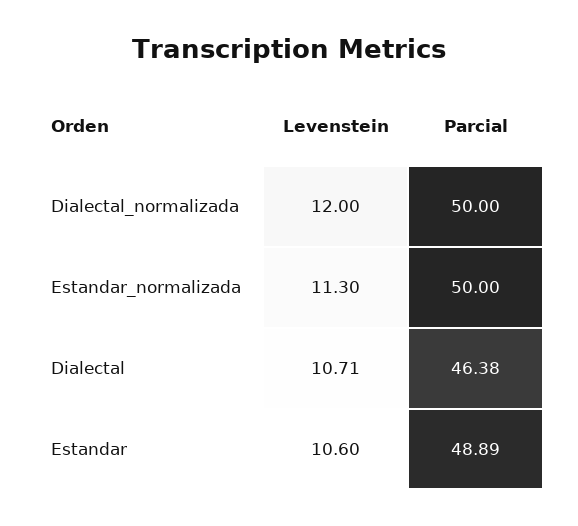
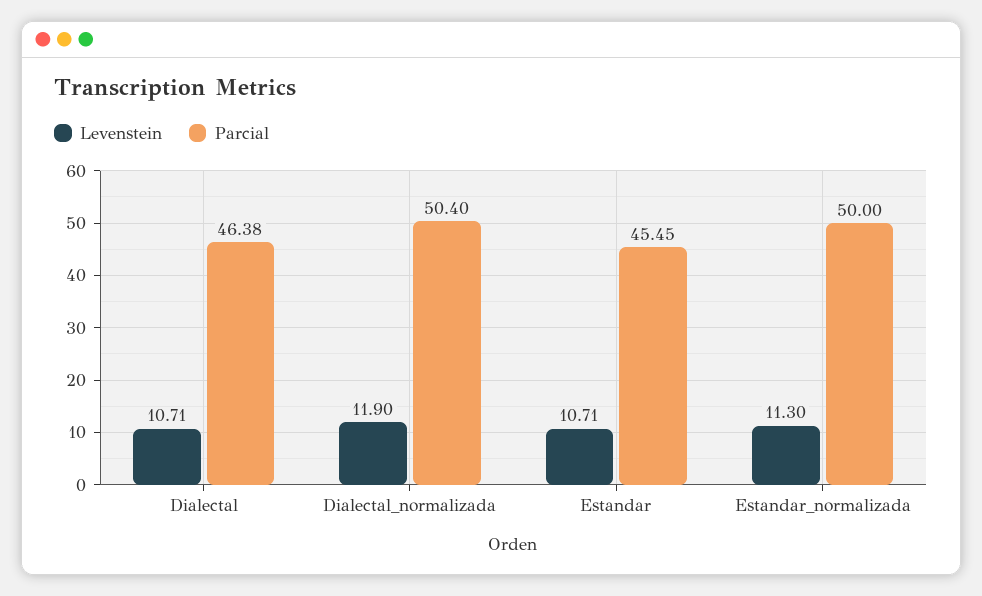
  {
    "Levenstein": {
-     "Dialectal_normalizada": 12,
+     "Dialectal_normalizada": 11.9,
      "Estandar_normalizada": 11.3,
      "Dialectal": 10.71,
-     "Estandar": 10.6
+     "Estandar": 10.71
    },
    "Parcial": {
-     "Dialectal_normalizada": 50,
+     "Dialectal_normalizada": 50.4,
      "Estandar_normalizada": 50,
      "Dialectal": 46.38,
-     "Estandar": 48.89
+     "Estandar": 45.45
    }
  }

